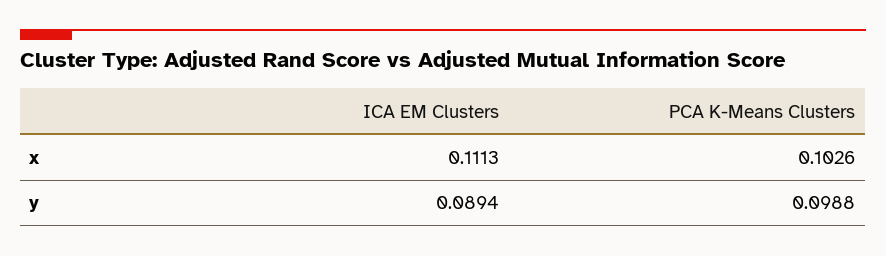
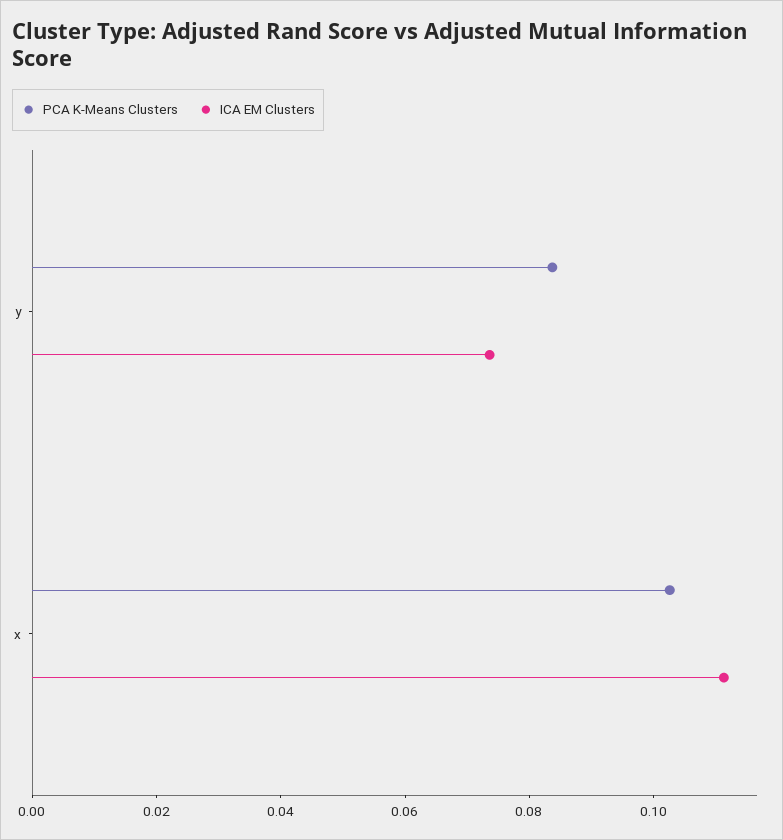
  {
    "ICA EM Clusters": {
      "x": 0.1113,
-     "y": 0.0894
+     "y": 0.075
    },
    "PCA K-Means Clusters": {
      "x": 0.1026,
-     "y": 0.0988
+     "y": 0.085
    }
  }

